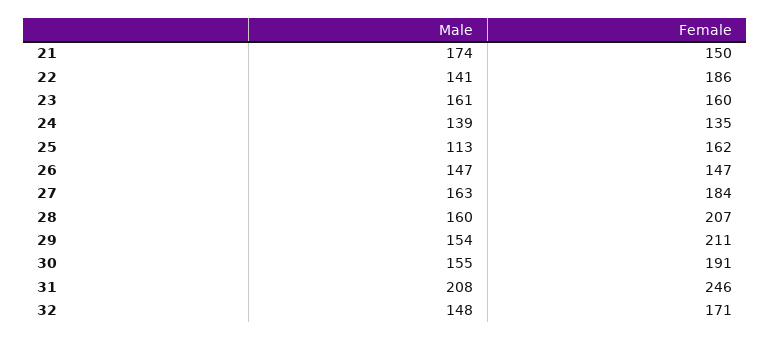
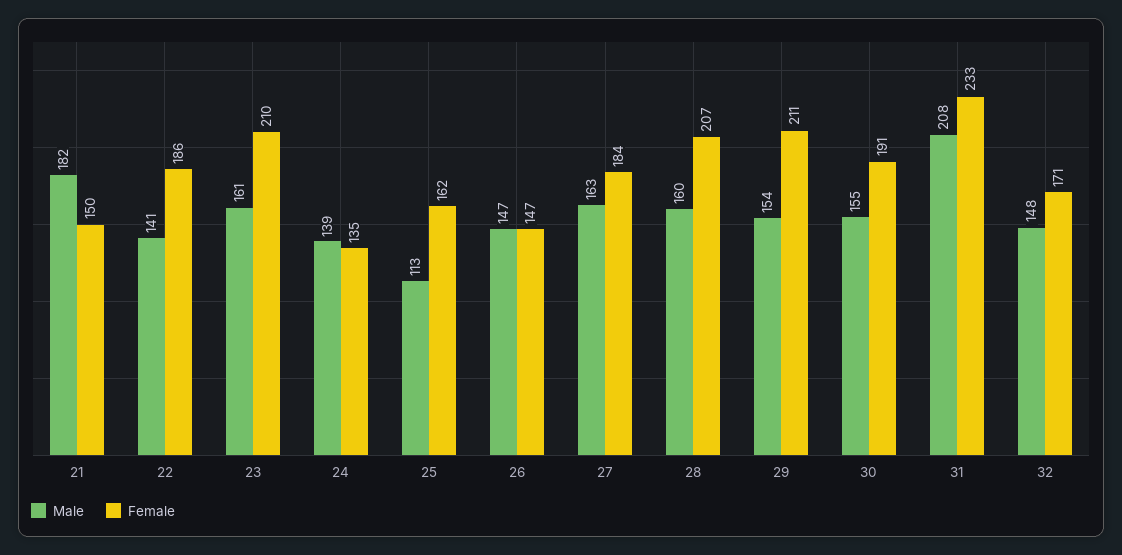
  {
    "Male": {
-     "21": 174,
+     "21": 182,
      "22": 141,
      "23": 161,
      "24": 139,
      "25": 113,
      "26": 147,
      "27": 163,
      "28": 160,
      "29": 154,
      "30": 155,
      "31": 208,
      "32": 148
    },
    "Female": {
      "21": 150,
      "22": 186,
-     "23": 160,
+     "23": 210,
      "24": 135,
      "25": 162,
      "26": 147,
      "27": 184,
      "28": 207,
      "29": 211,
      "30": 191,
-     "31": 246,
+     "31": 233,
      "32": 171
    }
  }

